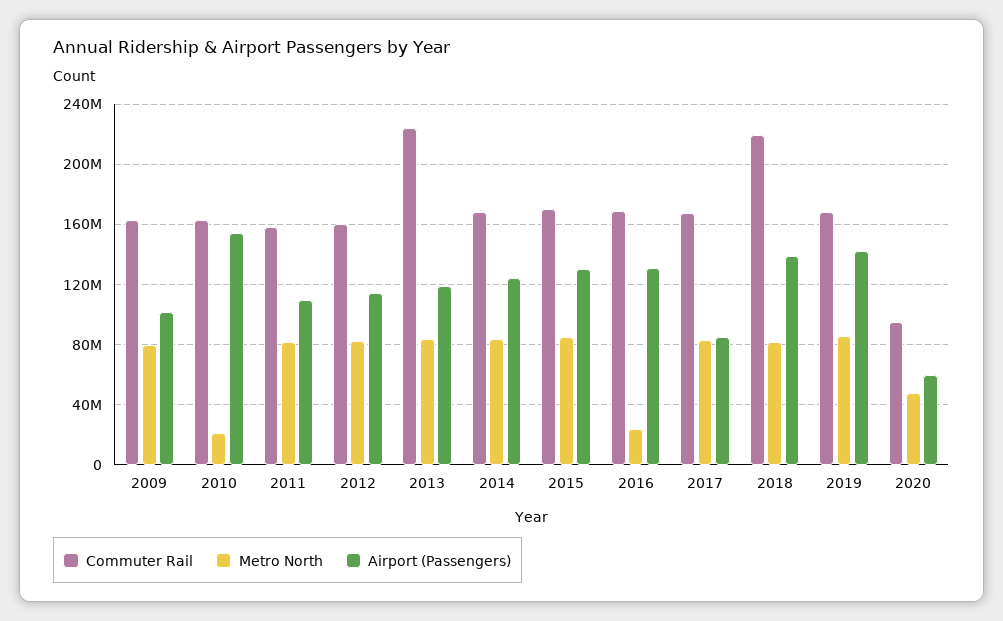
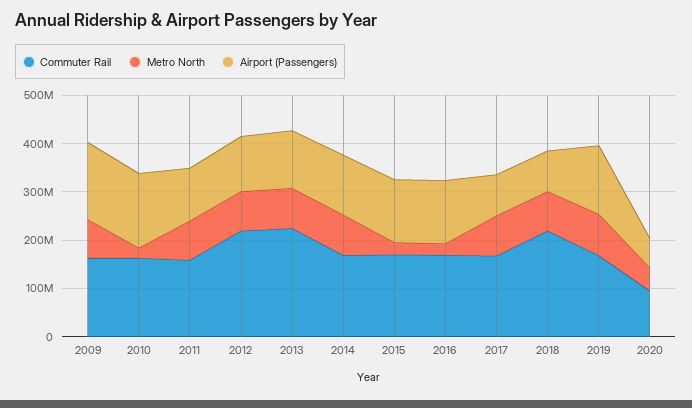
  {
    "Commuter Rail": {
      "2009": 165000000,
      "2010": 165000000,
      "2011": 160000000,
-     "2012": 160000000,
+     "2012": 220000000,
      "2013": 225000000,
      "2014": 170000000,
      "2015": 170000000,
      "2016": 170000000,
      "2017": 170000000,
      "2018": 220000000,
      "2019": 170000000,
      "2020": 95000000
    },
    "Metro North": {
      "2009": 80000000,
      "2010": 20000000,
      "2011": 80000000,
      "2012": 80000000,
      "2013": 85000000,
      "2014": 85000000,
-     "2015": 85000000,
+     "2015": 20000000,
      "2016": 25000000,
      "2017": 85000000,
      "2018": 80000000,
      "2019": 85000000,
      "2020": 50000000
    },
    "Airport (Passengers)": {
-     "2009": 100000000,
+     "2009": 160000000,
      "2010": 155000000,
      "2011": 110000000,
      "2012": 115000000,
      "2013": 120000000,
      "2014": 125000000,
      "2015": 130000000,
      "2016": 130000000,
      "2017": 85000000,
-     "2018": 140000000,
+     "2018": 80000000,
      "2019": 140000000,
      "2020": 60000000
    }
  }

